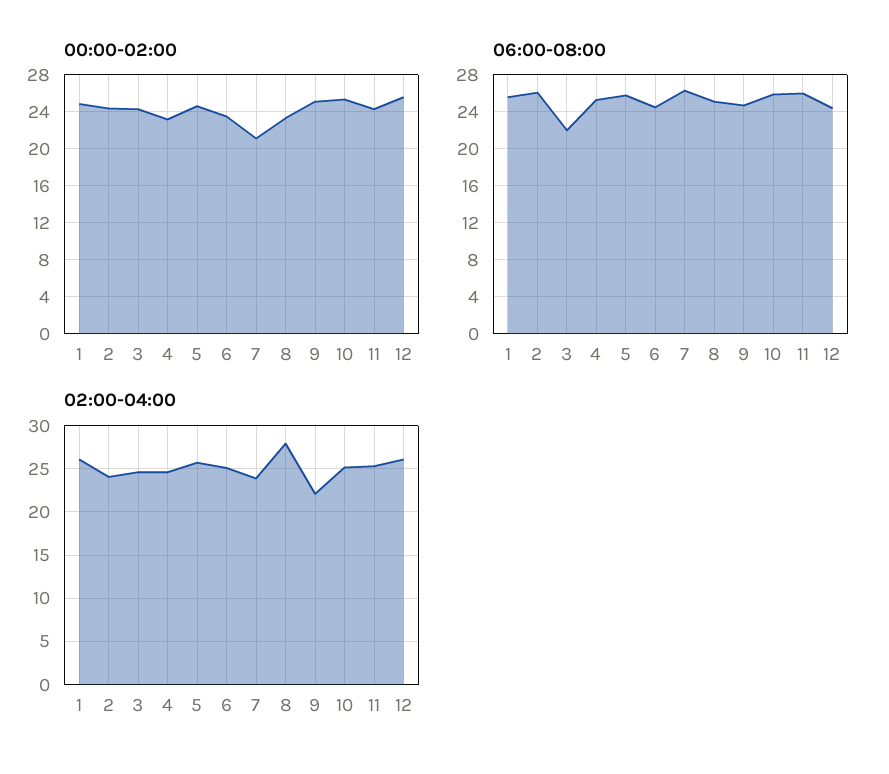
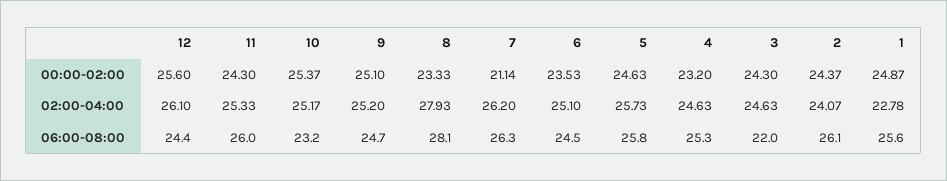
  {
    "00:00-02:00": {
      "1": 24.87,
      "2": 24.37,
      "3": 24.3,
      "4": 23.2,
      "5": 24.63,
      "6": 23.53,
      "7": 21.14,
      "8": 23.33,
      "9": 25.1,
      "10": 25.37,
      "11": 24.3,
      "12": 25.6
    },
    "06:00-08:00": {
      "1": 25.6,
      "2": 26.1,
      "3": 22,
      "4": 25.3,
      "5": 25.8,
      "6": 24.5,
      "7": 26.3,
-     "8": 25,
+     "8": 28.1,
      "9": 24.7,
-     "10": 26,
+     "10": 23.2,
      "11": 26,
      "12": 24.4
    },
    "02:00-04:00": {
-     "1": 26,
+     "1": 22.78,
      "2": 24.07,
      "3": 24.63,
      "4": 24.63,
      "5": 25.73,
      "6": 25.1,
-     "7": 24,
+     "7": 26.2,
      "8": 27.93,
-     "9": 22,
+     "9": 25.2,
      "10": 25.17,
      "11": 25.33,
      "12": 26.1
    }
  }

